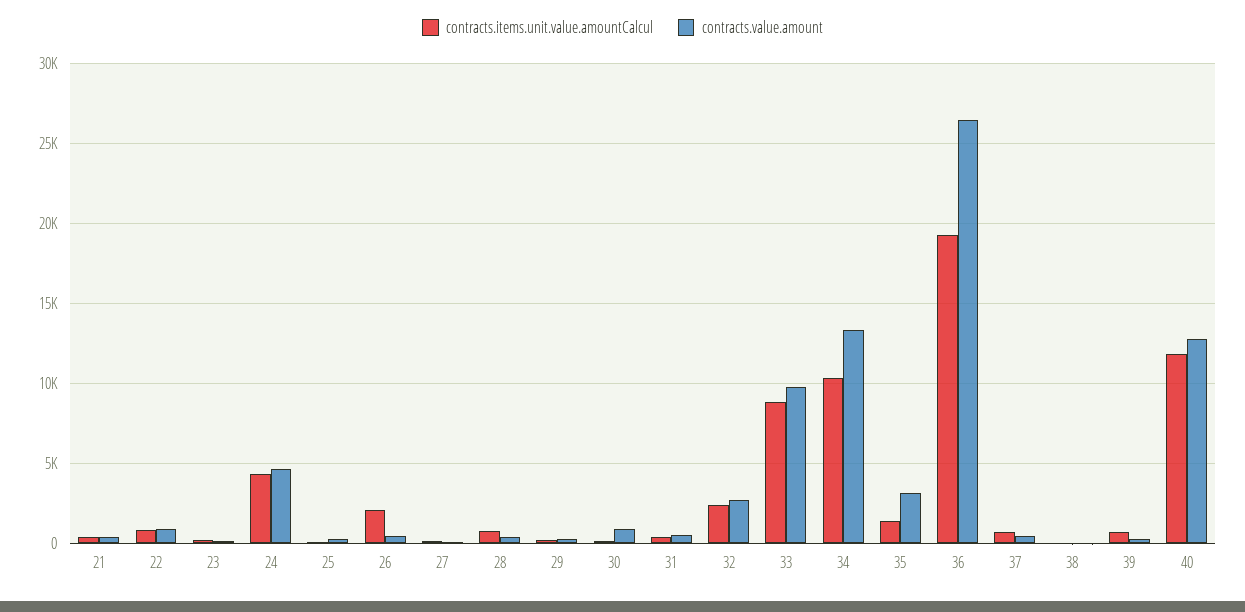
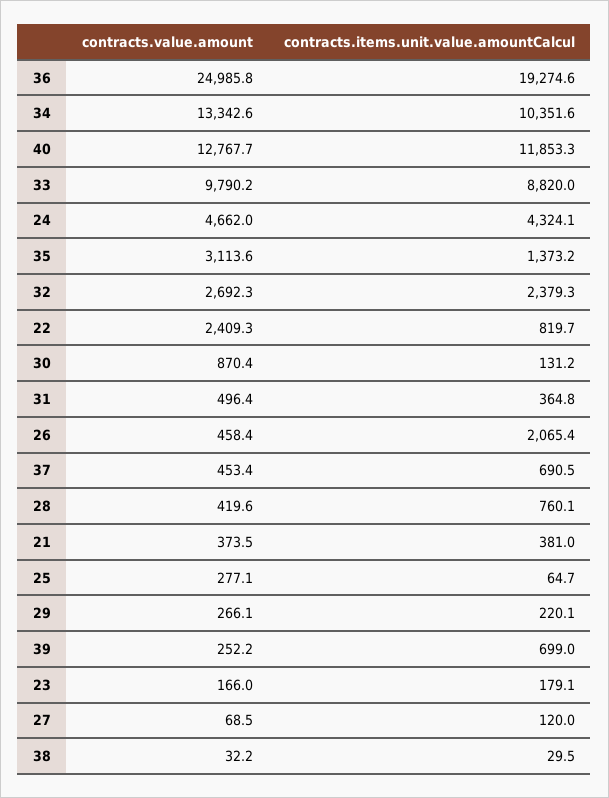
  {
    "contracts.items.unit.value.amountCalcul": {
      "21": 381,
      "22": 819.7,
      "23": 179.1,
      "24": 4324.1,
      "25": 64.7,
      "26": 2065.4,
      "27": 120,
      "28": 760.1,
      "29": 220.1,
      "30": 131.2,
      "31": 364.8,
      "32": 2379.3,
      "33": 8820,
      "34": 10351.6,
      "35": 1373.2,
      "36": 19274.6,
      "37": 690.5,
      "38": 29.5,
      "39": 699,
      "40": 11853.3
    },
    "contracts.value.amount": {
      "21": 373.5,
-     "22": 1000,
+     "22": 2409.3,
      "23": 166,
      "24": 4662,
      "25": 277.1,
      "26": 458.4,
      "27": 68.5,
      "28": 419.6,
      "29": 266.1,
      "30": 870.4,
      "31": 496.4,
      "32": 2692.3,
      "33": 9790.2,
      "34": 13342.6,
      "35": 3113.6,
-     "36": 26500,
+     "36": 24985.8,
      "37": 453.4,
      "38": 32.2,
      "39": 252.2,
      "40": 12767.7
    }
  }

